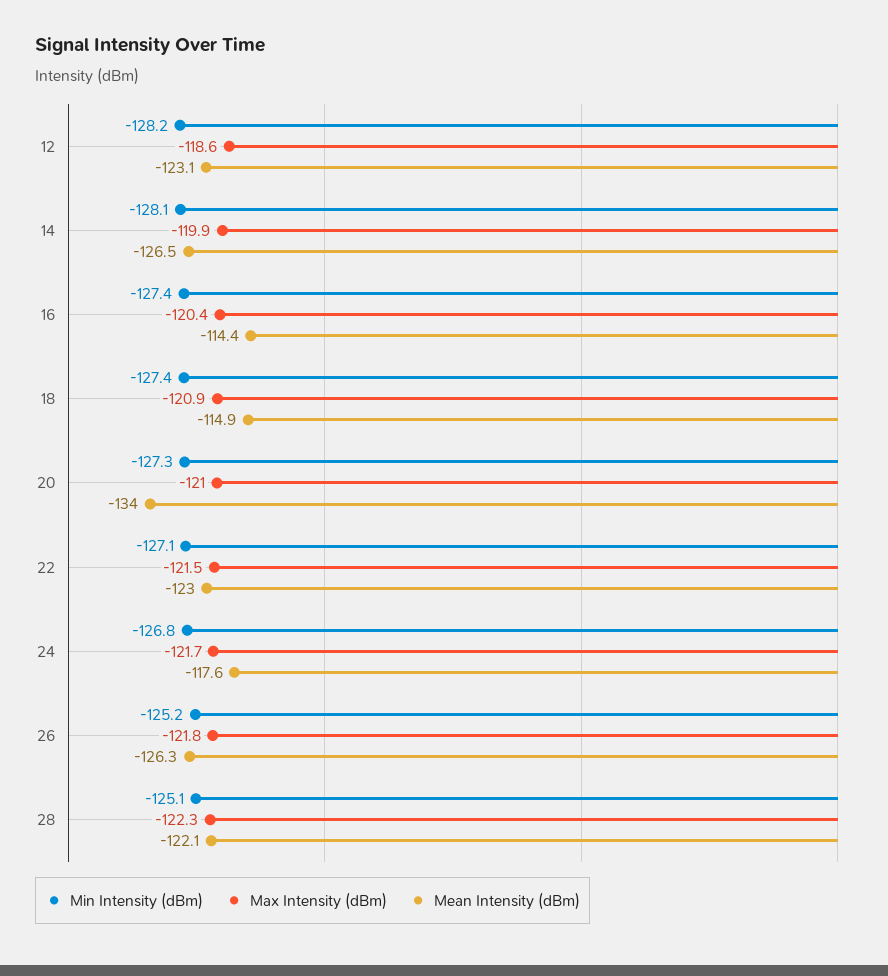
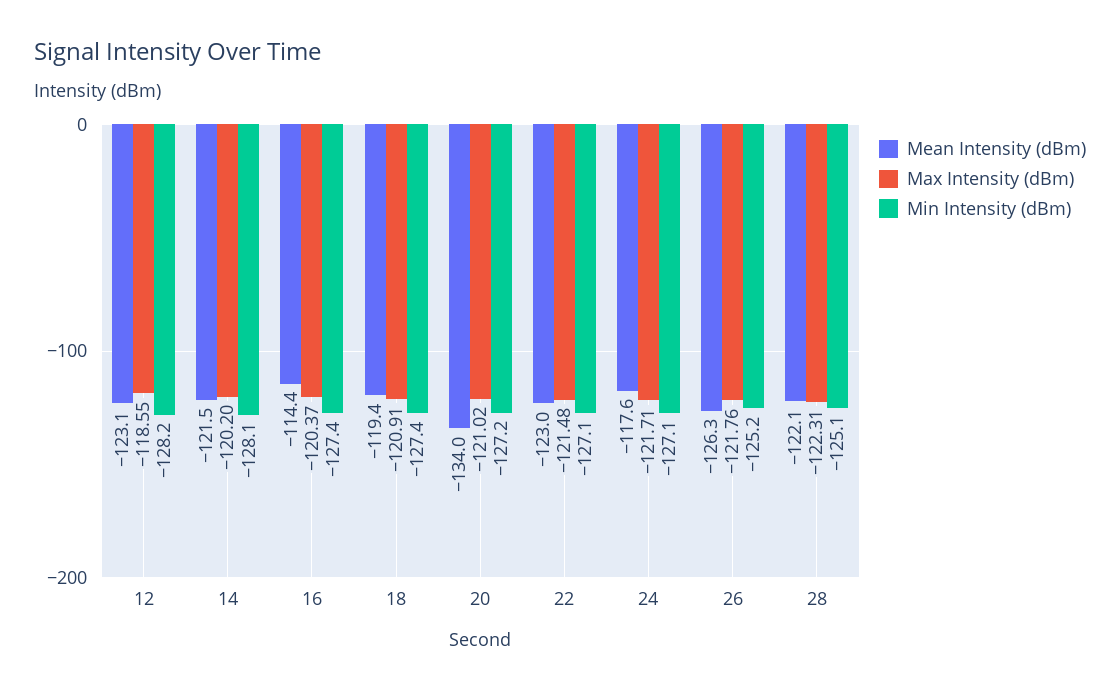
  {
    "Min Intensity (dBm)": {
      "12": -128.2,
      "14": -128.1,
      "16": -127.4,
      "18": -127.4,
-     "20": -127.3,
+     "20": -127.2,
      "22": -127.1,
-     "24": -126.8,
+     "24": -127.1,
      "26": -125.2,
      "28": -125.1
    },
    "Max Intensity (dBm)": {
      "12": -118.55,
-     "14": -119.9,
+     "14": -120.2,
      "16": -120.37,
      "18": -120.91,
      "20": -121.02,
      "22": -121.48,
      "24": -121.71,
      "26": -121.76,
      "28": -122.31
    },
    "Mean Intensity (dBm)": {
      "12": -123.1,
-     "14": -126.5,
+     "14": -121.5,
      "16": -114.4,
-     "18": -114.9,
+     "18": -119.4,
      "20": -134,
      "22": -123,
      "24": -117.6,
      "26": -126.3,
      "28": -122.1
    }
  }

